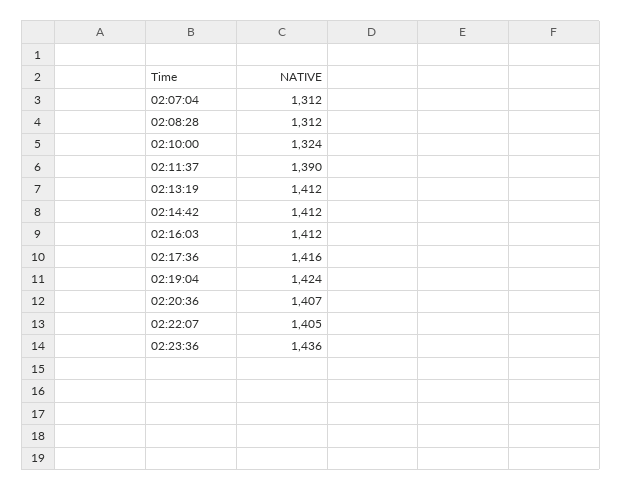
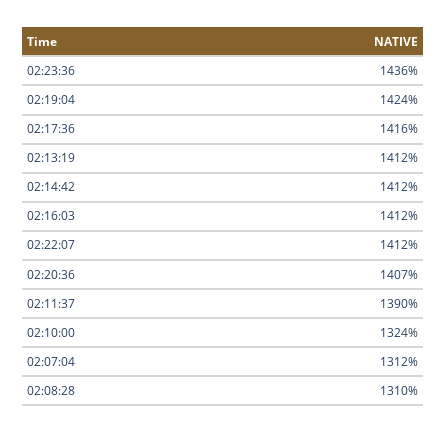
  {
    "02:07:04": 1312,
-   "02:08:28": 1312,
+   "02:08:28": 1310,
    "02:10:00": 1324,
    "02:11:37": 1390,
    "02:13:19": 1412,
    "02:14:42": 1412,
    "02:16:03": 1412,
    "02:17:36": 1416,
    "02:19:04": 1424,
    "02:20:36": 1407,
-   "02:22:07": 1405,
+   "02:22:07": 1412,
    "02:23:36": 1436
  }

